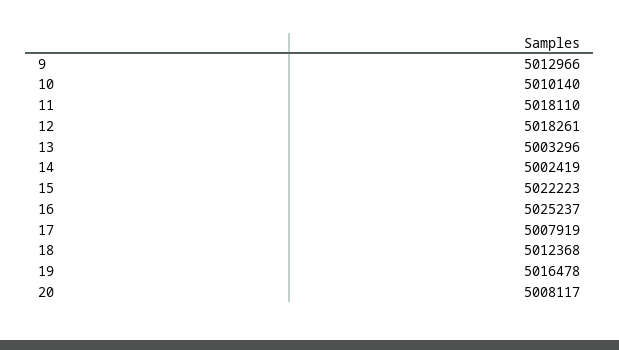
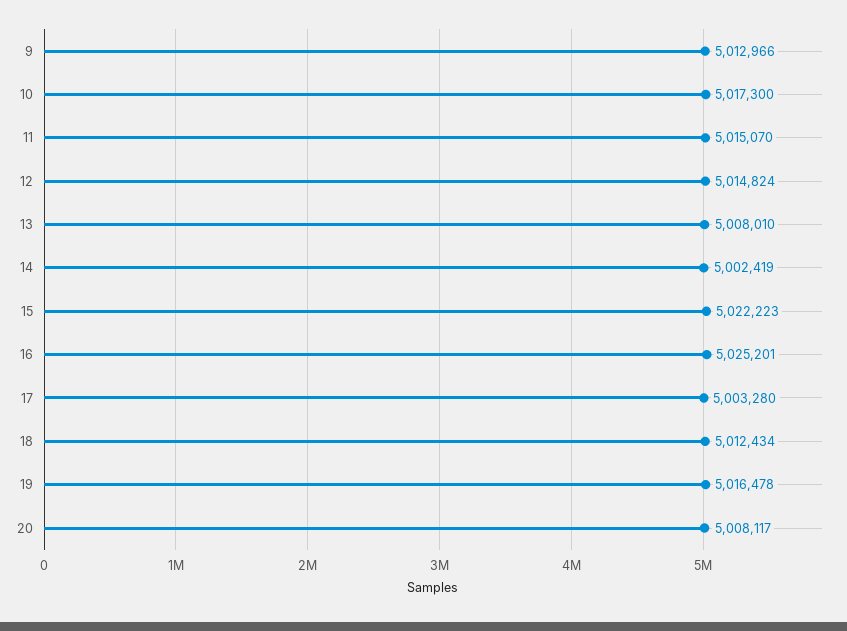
  {
    "9": 5012966,
-   "10": 5010140,
+   "10": 5017300,
-   "11": 5018110,
+   "11": 5015070,
-   "12": 5018261,
+   "12": 5014824,
-   "13": 5003296,
+   "13": 5008010,
    "14": 5002419,
    "15": 5022223,
-   "16": 5025237,
+   "16": 5025201,
-   "17": 5007919,
+   "17": 5003280,
-   "18": 5012368,
+   "18": 5012434,
    "19": 5016478,
    "20": 5008117
  }

